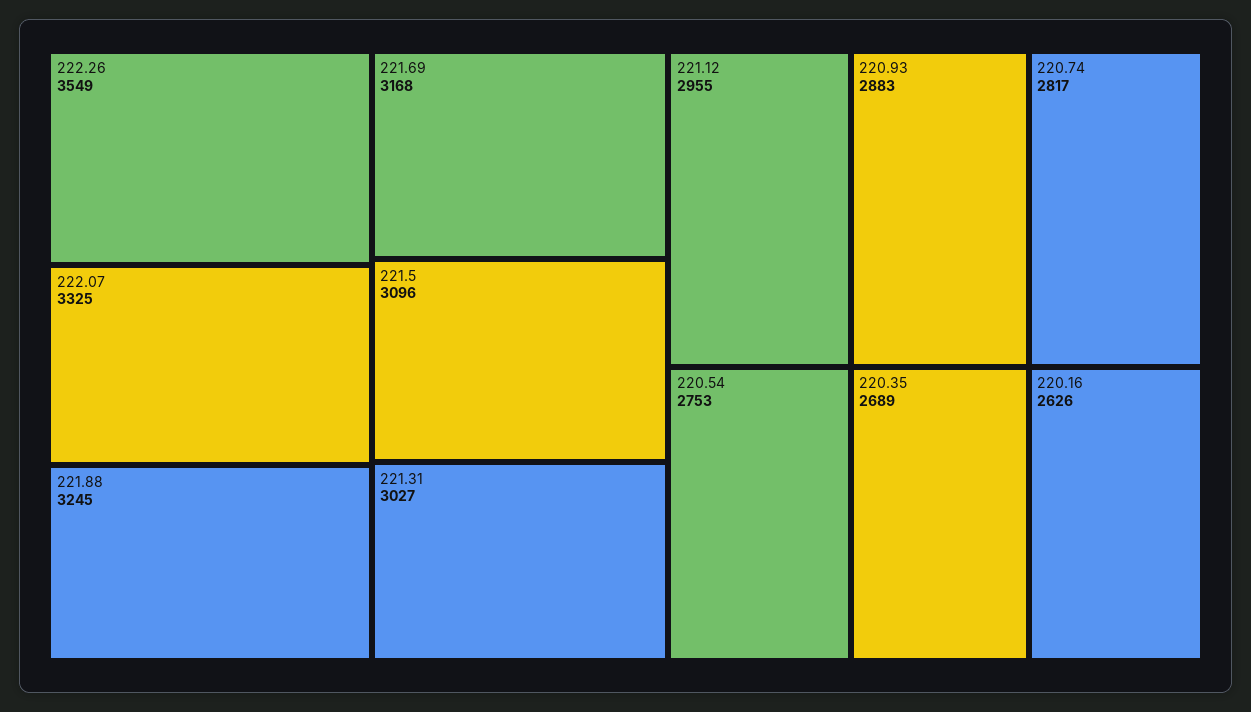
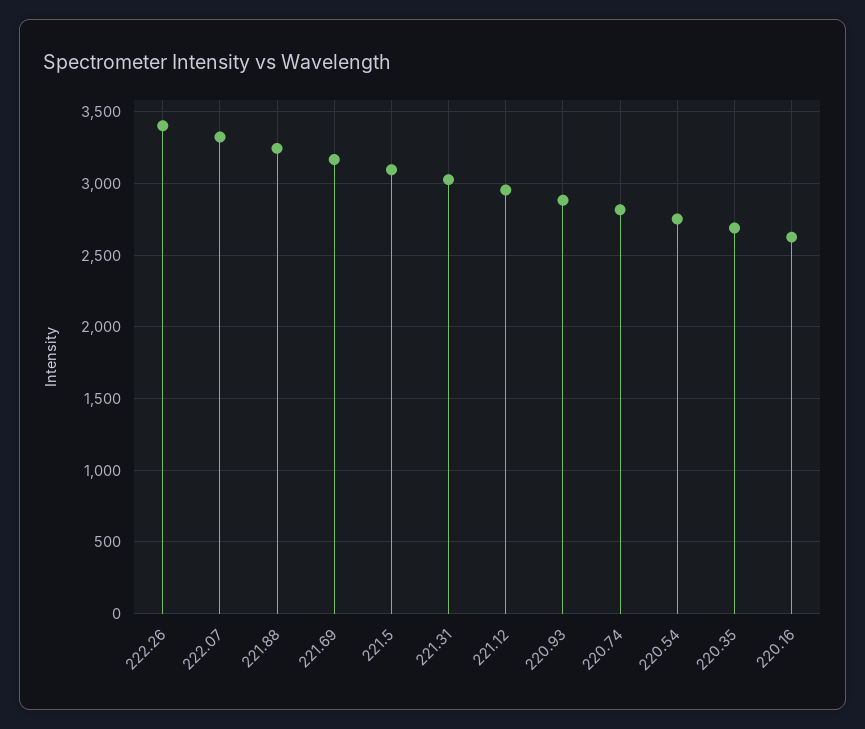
  {
-   "222.26": 3549,
+   "222.26": 3400,
    "222.07": 3325,
    "221.88": 3245,
    "221.69": 3168,
    "221.5": 3096,
    "221.31": 3027,
    "221.12": 2955,
    "220.93": 2883,
    "220.74": 2817,
    "220.54": 2753,
    "220.35": 2689,
    "220.16": 2626
  }

